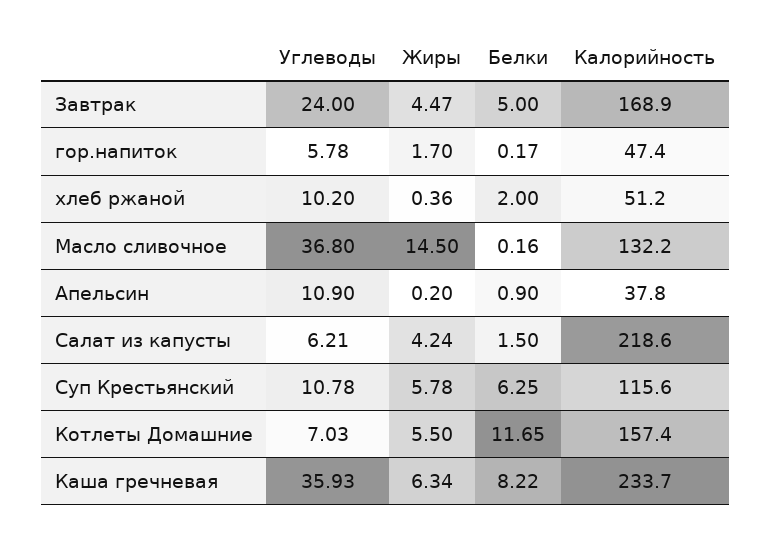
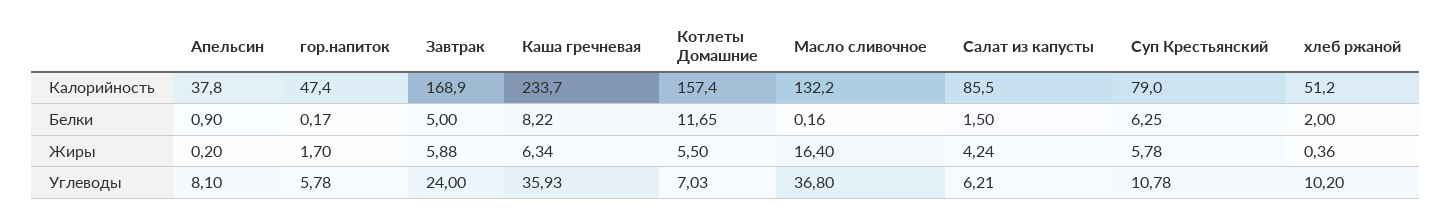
  {
    "Углеводы": {
      "Завтрак": 24,
      "гор.напиток": 5.78,
      "хлеб ржаной": 10.2,
      "Масло сливочное": 36.8,
-     "Апельсин": 10.9,
+     "Апельсин": 8.1,
      "Салат из капусты": 6.21,
      "Суп Крестьянский": 10.78,
      "Котлеты Домашние": 7.03,
      "Каша гречневая": 35.93
    },
    "Жиры": {
-     "Завтрак": 4.47,
+     "Завтрак": 5.88,
      "гор.напиток": 1.7,
      "хлеб ржаной": 0.36,
-     "Масло сливочное": 14.5,
+     "Масло сливочное": 16.4,
      "Апельсин": 0.2,
      "Салат из капусты": 4.24,
      "Суп Крестьянский": 5.78,
      "Котлеты Домашние": 5.5,
      "Каша гречневая": 6.34
    },
    "Белки": {
      "Завтрак": 5,
      "гор.напиток": 0.17,
      "хлеб ржаной": 2,
      "Масло сливочное": 0.16,
      "Апельсин": 0.9,
      "Салат из капусты": 1.5,
      "Суп Крестьянский": 6.25,
      "Котлеты Домашние": 11.65,
      "Каша гречневая": 8.22
    },
    "Калорийность": {
      "Завтрак": 168.9,
      "гор.напиток": 47.4,
      "хлеб ржаной": 51.2,
      "Масло сливочное": 132.2,
      "Апельсин": 37.8,
-     "Салат из капусты": 218.6,
+     "Салат из капусты": 85.5,
-     "Суп Крестьянский": 115.6,
+     "Суп Крестьянский": 79,
      "Котлеты Домашние": 157.4,
      "Каша гречневая": 233.7
    }
  }

